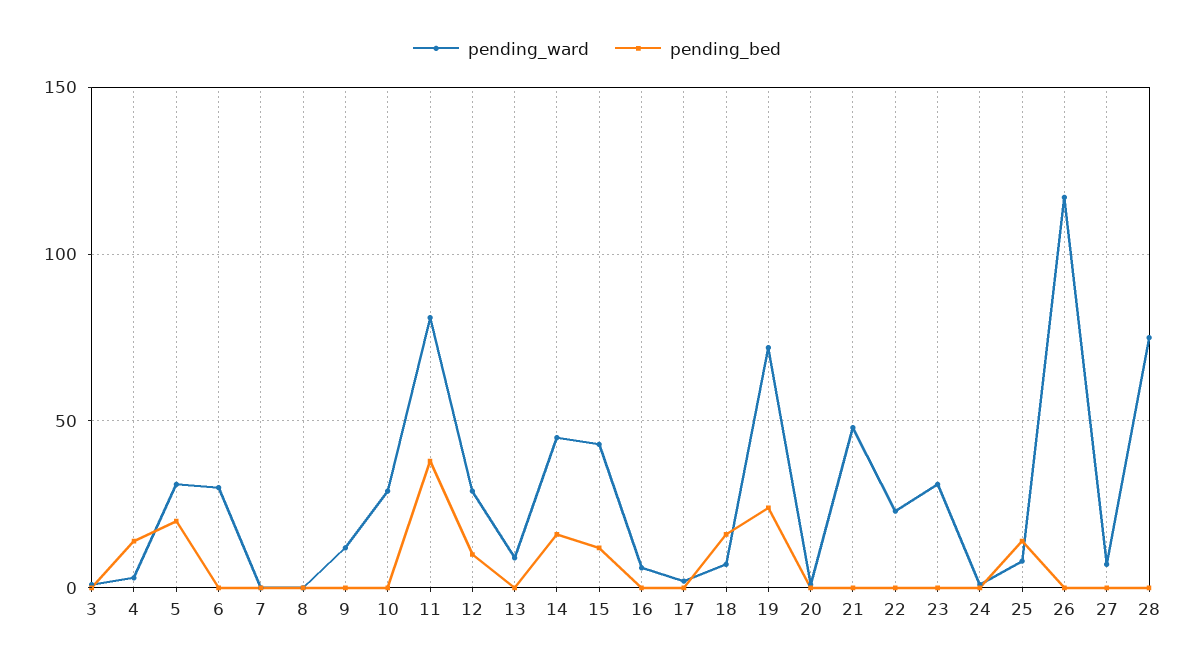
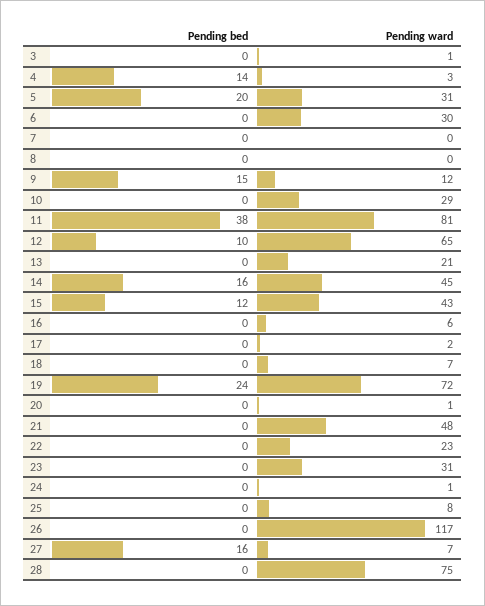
  {
    "pending_ward": {
      "3": 1,
      "4": 3,
      "5": 31,
      "6": 30,
      "7": 0,
      "8": 0,
      "9": 12,
      "10": 29,
      "11": 81,
-     "12": 30,
+     "12": 65,
-     "13": 10,
+     "13": 21,
      "14": 45,
      "15": 43,
      "16": 6,
      "17": 2,
      "18": 7,
      "19": 72,
      "20": 1,
      "21": 48,
      "22": 23,
      "23": 31,
      "24": 1,
      "25": 8,
      "26": 117,
      "27": 7,
      "28": 75
    },
    "pending_bed": {
      "3": 0,
      "4": 14,
      "5": 20,
      "6": 0,
      "7": 0,
      "8": 0,
-     "9": 0,
+     "9": 15,
      "10": 0,
      "11": 38,
      "12": 10,
      "13": 0,
      "14": 16,
      "15": 12,
      "16": 0,
      "17": 0,
-     "18": 15,
+     "18": 0,
      "19": 24,
      "20": 0,
      "21": 0,
      "22": 0,
      "23": 0,
      "24": 0,
-     "25": 15,
+     "25": 0,
      "26": 0,
-     "27": 0,
+     "27": 16,
      "28": 0
    }
  }

